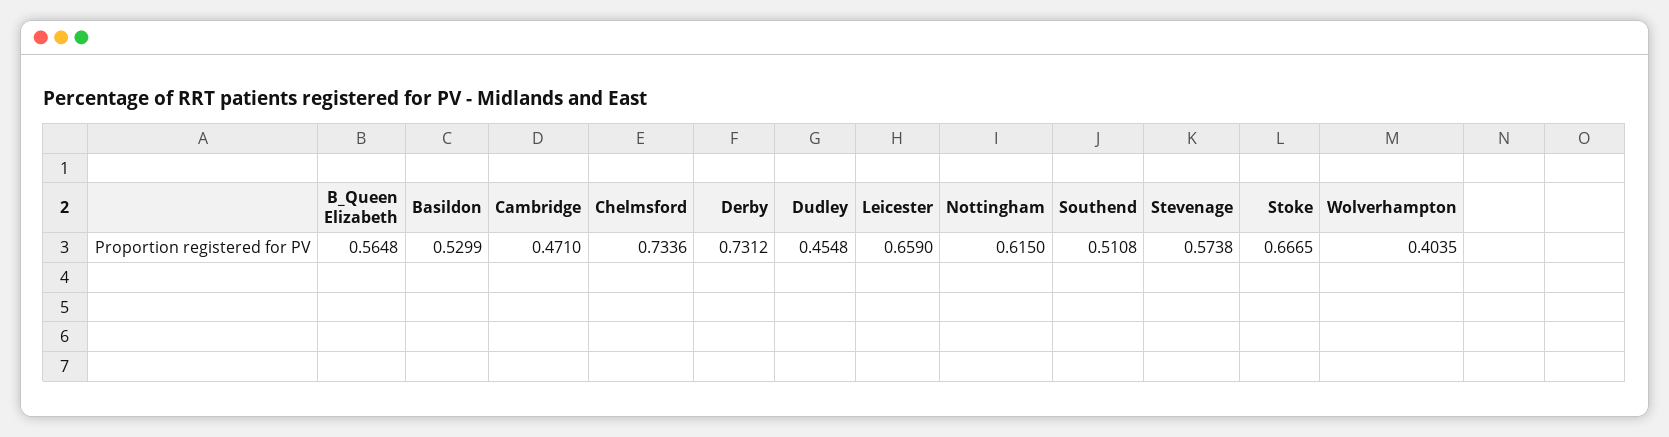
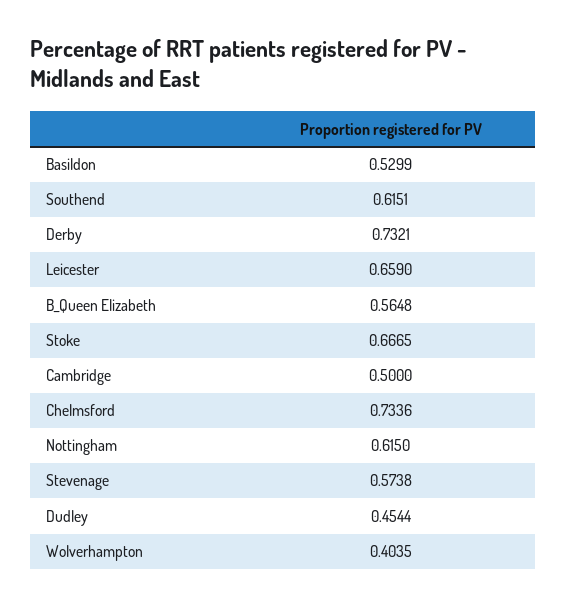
  {
    "B_Queen Elizabeth": 0.5648,
    "Basildon": 0.5299,
-   "Cambridge": 0.471,
+   "Cambridge": 0.5,
    "Chelmsford": 0.7336,
-   "Derby": 0.7312,
+   "Derby": 0.7321,
-   "Dudley": 0.4548,
+   "Dudley": 0.4544,
    "Leicester": 0.659,
    "Nottingham": 0.615,
-   "Southend": 0.5108,
+   "Southend": 0.6151,
    "Stevenage": 0.5738,
    "Stoke": 0.6665,
    "Wolverhampton": 0.4035
  }

